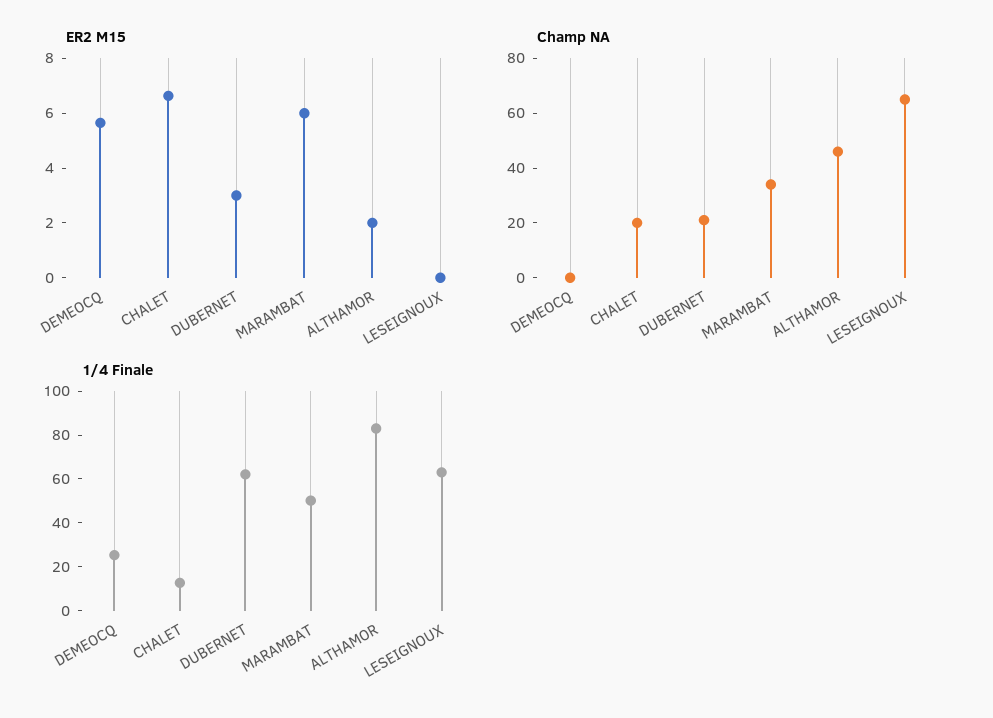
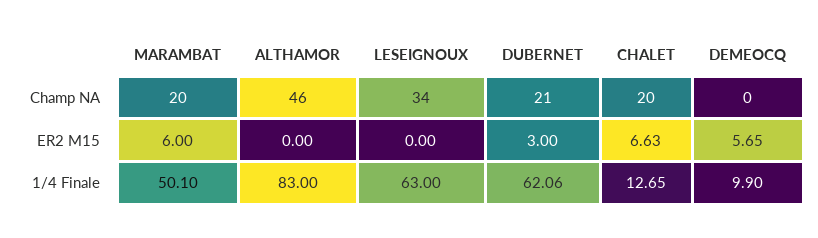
  {
    "ER2 M15": {
      "DEMEOCQ": 5.65,
      "CHALET": 6.63,
      "DUBERNET": 3,
      "MARAMBAT": 6,
-     "ALTHAMOR": 2,
+     "ALTHAMOR": 0,
      "LESEIGNOUX": 0
    },
    "Champ NA": {
      "DEMEOCQ": 0,
      "CHALET": 20,
      "DUBERNET": 21,
-     "MARAMBAT": 35,
+     "MARAMBAT": 20,
      "ALTHAMOR": 46,
-     "LESEIGNOUX": 65
+     "LESEIGNOUX": 34
    },
    "1/4 Finale": {
-     "DEMEOCQ": 25,
+     "DEMEOCQ": 9.9,
      "CHALET": 12.65,
      "DUBERNET": 62.06,
      "MARAMBAT": 50.1,
      "ALTHAMOR": 83,
      "LESEIGNOUX": 63
    }
  }

